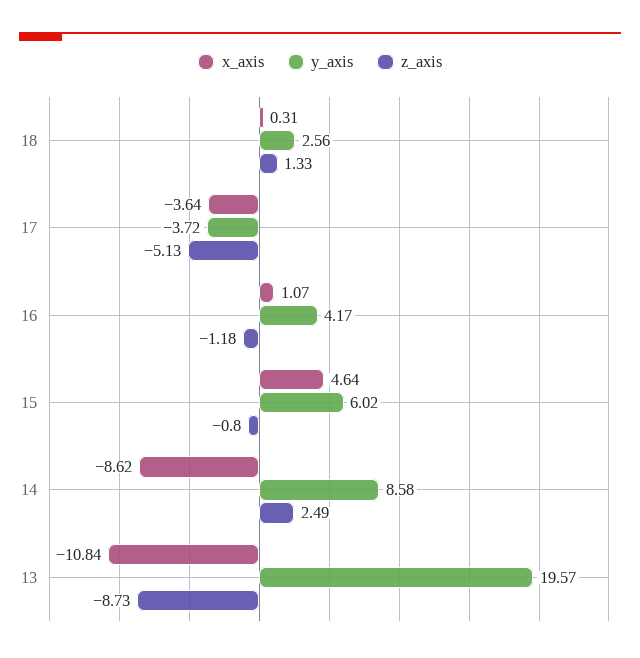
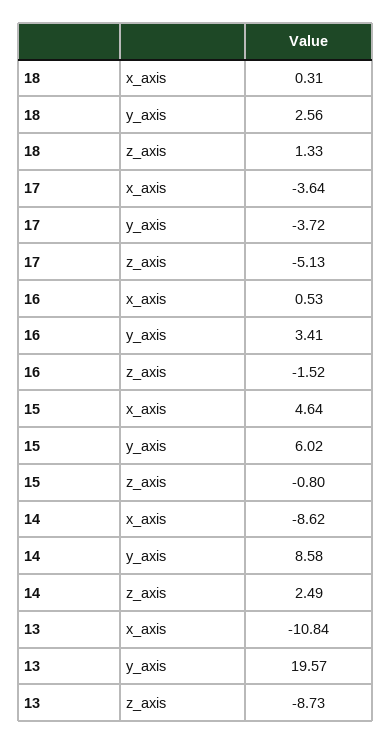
  {
    "x_axis": {
      "18": 0.31,
      "17": -3.64,
-     "16": 1.07,
+     "16": 0.53,
      "15": 4.64,
      "14": -8.62,
      "13": -10.84
    },
    "y_axis": {
      "18": 2.56,
      "17": -3.72,
-     "16": 4.17,
+     "16": 3.41,
      "15": 6.02,
      "14": 8.58,
      "13": 19.57
    },
    "z_axis": {
      "18": 1.33,
      "17": -5.13,
-     "16": -1.18,
+     "16": -1.52,
      "15": -0.8,
      "14": 2.49,
      "13": -8.73
    }
  }

